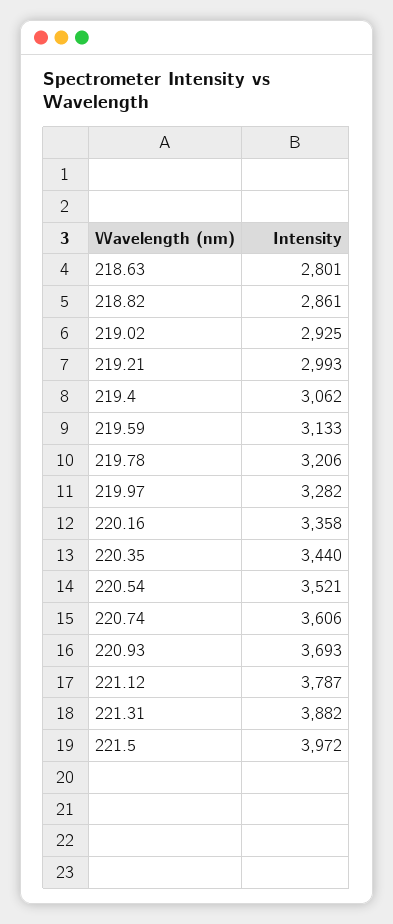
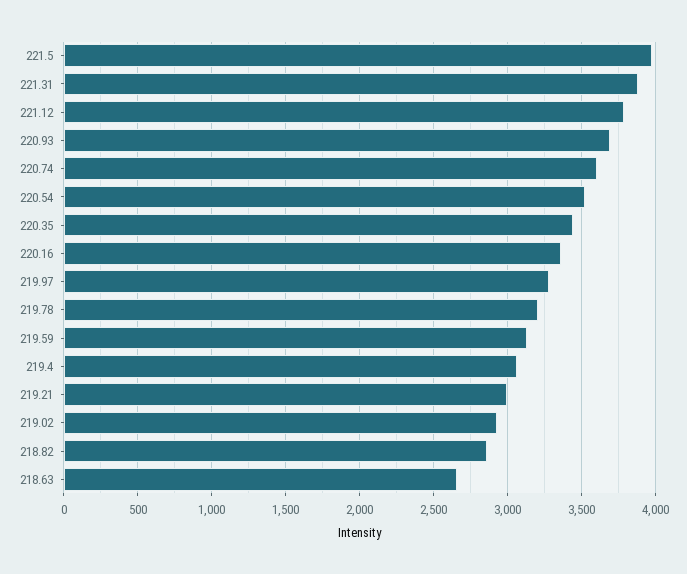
  {
-   "218.63": 2801,
+   "218.63": 2650,
    "218.82": 2861,
    "219.02": 2925,
    "219.21": 2993,
    "219.4": 3062,
    "219.59": 3133,
    "219.78": 3206,
    "219.97": 3282,
    "220.16": 3358,
    "220.35": 3440,
    "220.54": 3521,
    "220.74": 3606,
    "220.93": 3693,
    "221.12": 3787,
    "221.31": 3882,
    "221.5": 3972
  }

